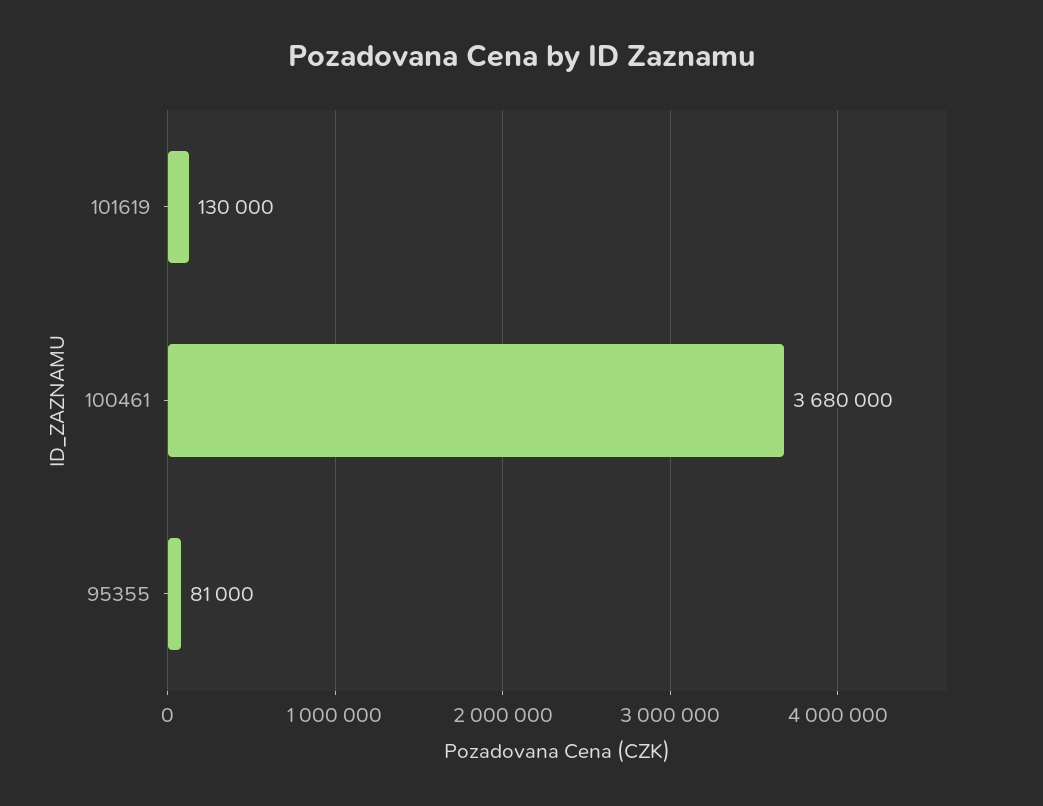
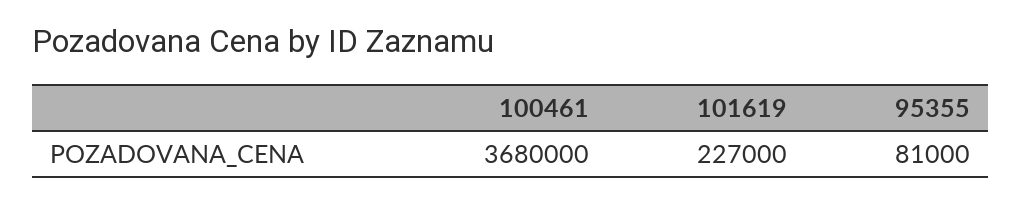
  {
-   "101619": 130000,
+   "101619": 227000,
    "100461": 3680000,
    "95355": 81000
  }

